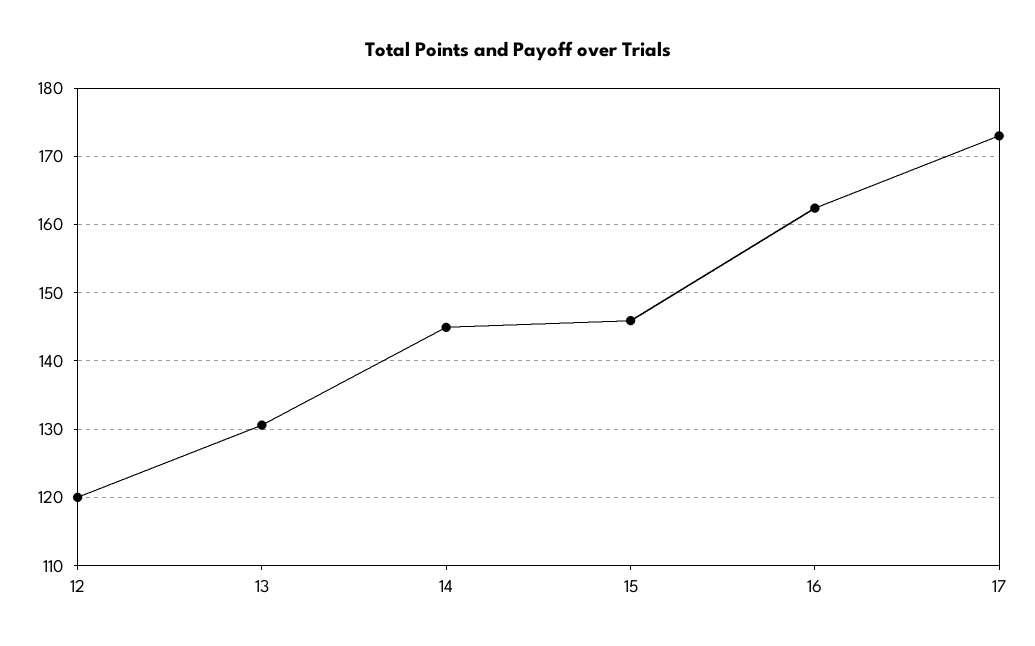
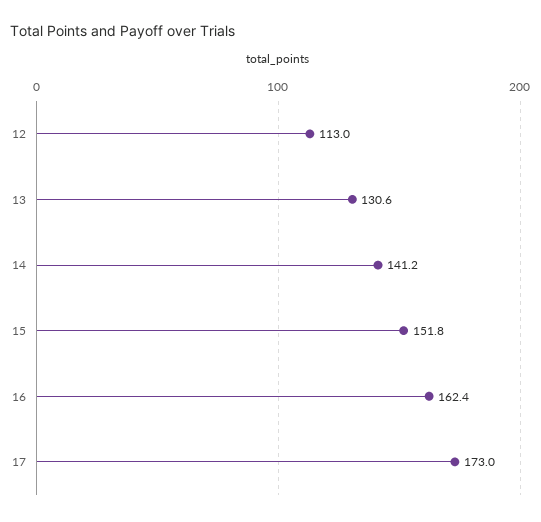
  {
-   "12": 120,
+   "12": 113,
    "13": 130.6,
-   "14": 145,
+   "14": 141.2,
-   "15": 146,
+   "15": 151.8,
    "16": 162.4,
    "17": 173
  }

